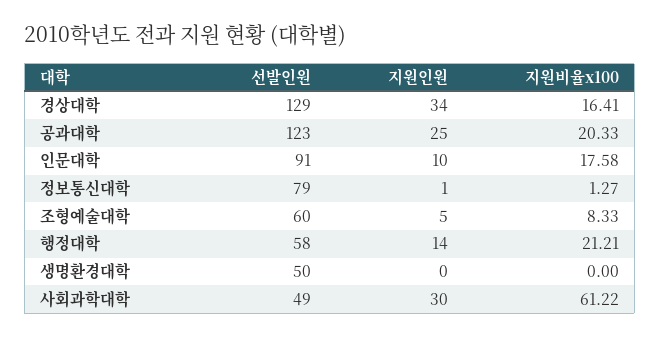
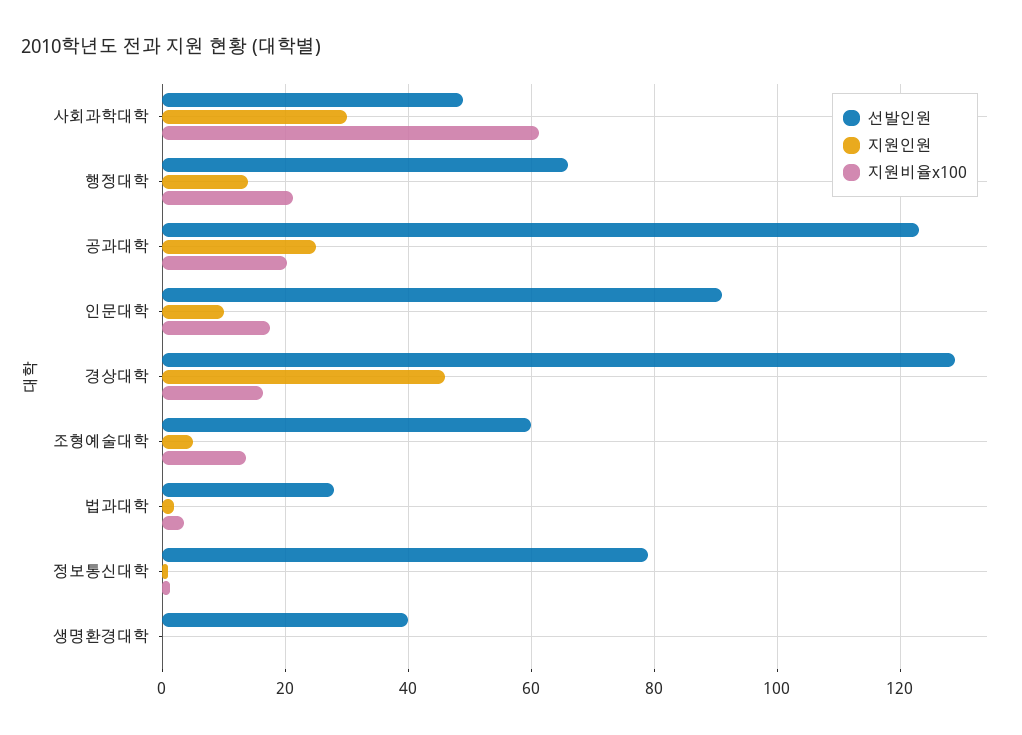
  {
    "선발인원": {
      "경상대학": 129,
      "공과대학": 123,
      "인문대학": 91,
      "정보통신대학": 79,
      "조형예술대학": 60,
-     "행정대학": 58,
+     "행정대학": 66,
-     "생명환경대학": 50,
+     "생명환경대학": 40,
-     "사회과학대학": 49
+     "사회과학대학": 49,
+     "법과대학": 28
    },
    "지원인원": {
-     "경상대학": 34,
+     "경상대학": 46,
      "공과대학": 25,
      "인문대학": 10,
      "정보통신대학": 1,
      "조형예술대학": 5,
      "행정대학": 14,
      "생명환경대학": 0,
-     "사회과학대학": 30
+     "사회과학대학": 30,
+     "법과대학": 2
    },
    "지원비율x100": {
      "경상대학": 16.41,
      "공과대학": 20.33,
      "인문대학": 17.58,
      "정보통신대학": 1.27,
-     "조형예술대학": 8.33,
+     "조형예술대학": 14,
      "행정대학": 21.21,
      "생명환경대학": 0,
-     "사회과학대학": 61.22
+     "사회과학대학": 61.22,
+     "법과대학": 4
    }
  }

